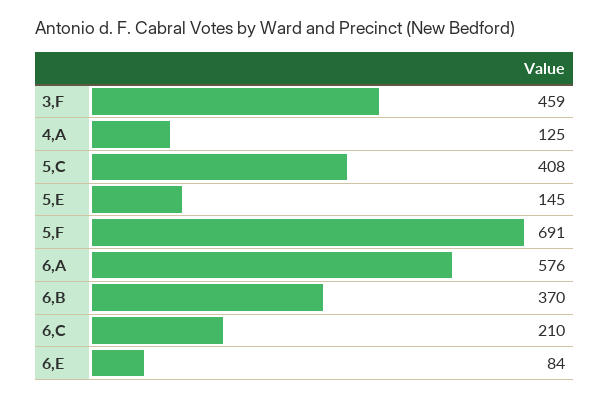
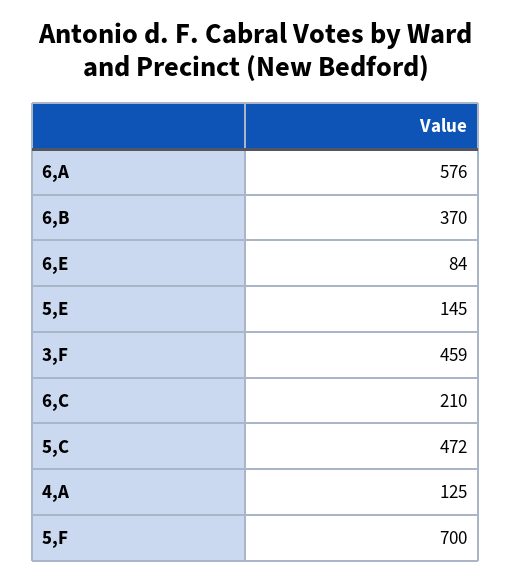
  {
    "3,F": 459,
    "4,A": 125,
-   "5,C": 408,
+   "5,C": 472,
    "5,E": 145,
-   "5,F": 691,
+   "5,F": 700,
    "6,A": 576,
    "6,B": 370,
    "6,C": 210,
    "6,E": 84
  }

